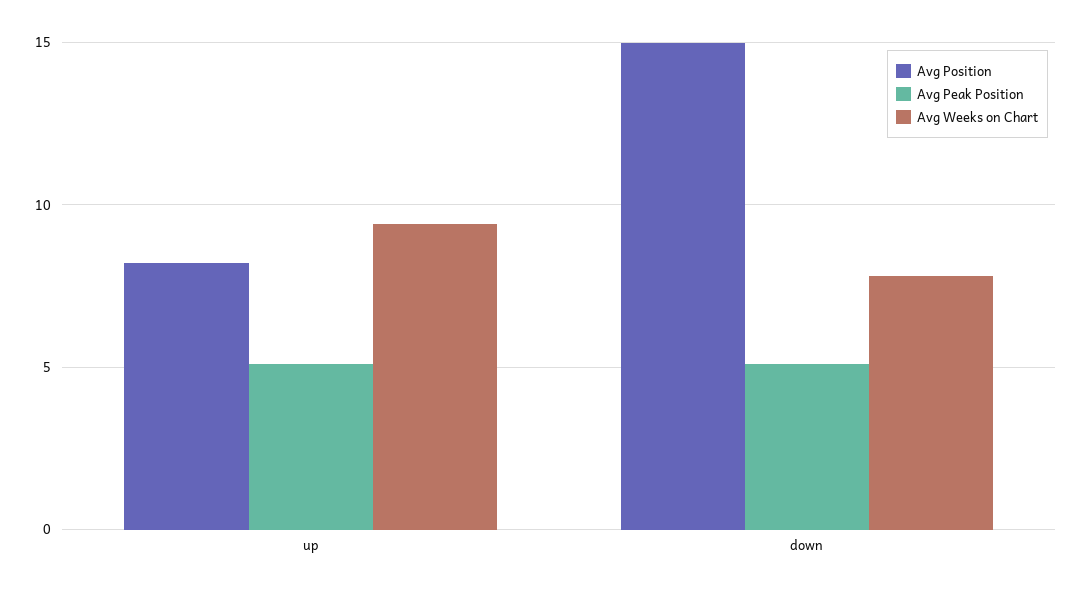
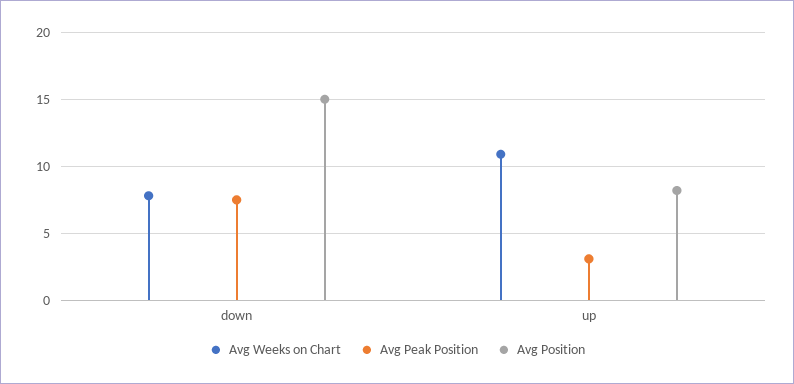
  {
    "Avg Position": {
      "up": 8,
      "down": 15
    },
    "Avg Peak Position": {
-     "up": 5,
+     "up": 3,
-     "down": 5
+     "down": 7.5
    },
    "Avg Weeks on Chart": {
-     "up": 9.5,
+     "up": 11,
      "down": 8
    }
  }

